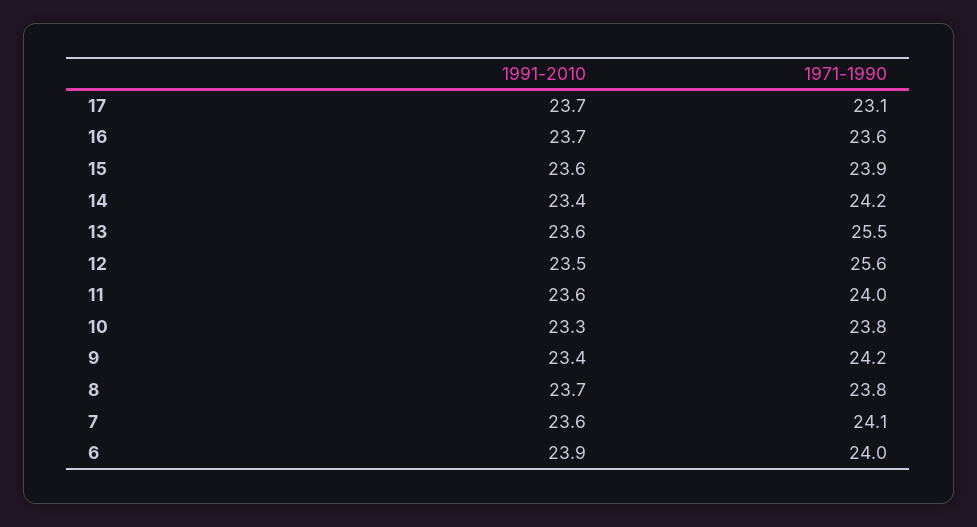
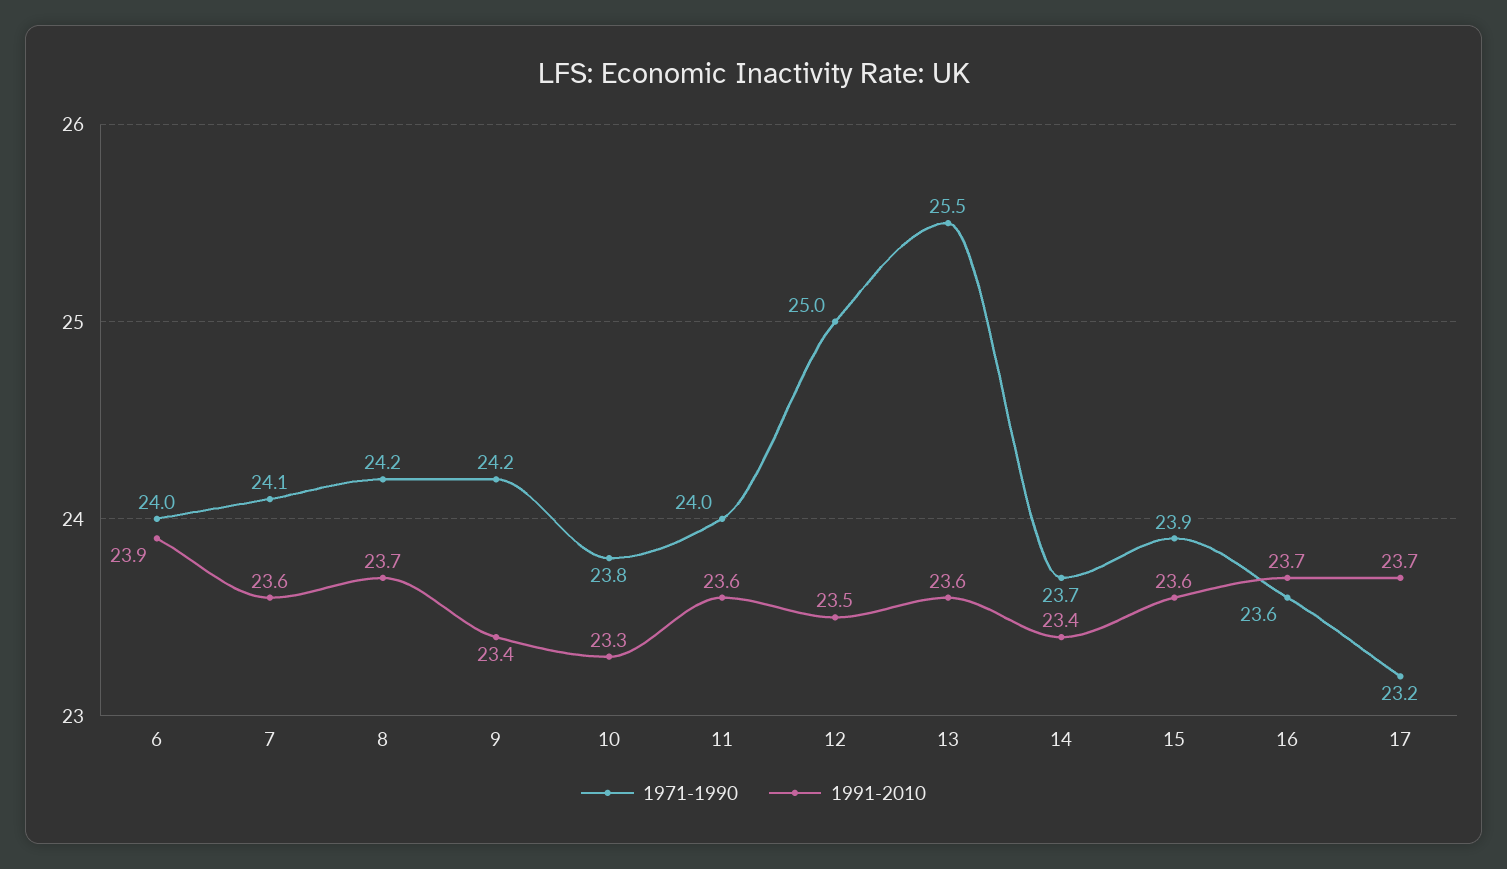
  {
    "1991-2010": {
      "17": 23.7,
      "16": 23.7,
      "15": 23.6,
      "14": 23.4,
      "13": 23.6,
      "12": 23.5,
      "11": 23.6,
      "10": 23.3,
      "9": 23.4,
      "8": 23.7,
      "7": 23.6,
      "6": 23.9
    },
    "1971-1990": {
-     "17": 23.1,
+     "17": 23.2,
      "16": 23.6,
      "15": 23.9,
-     "14": 24.2,
+     "14": 23.7,
      "13": 25.5,
-     "12": 25.6,
+     "12": 25,
      "11": 24,
      "10": 23.8,
      "9": 24.2,
-     "8": 23.8,
+     "8": 24.2,
      "7": 24.1,
      "6": 24
    }
  }

